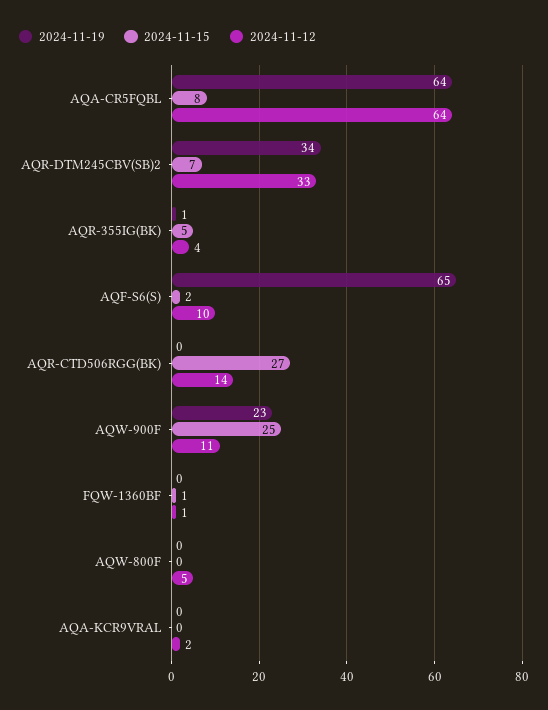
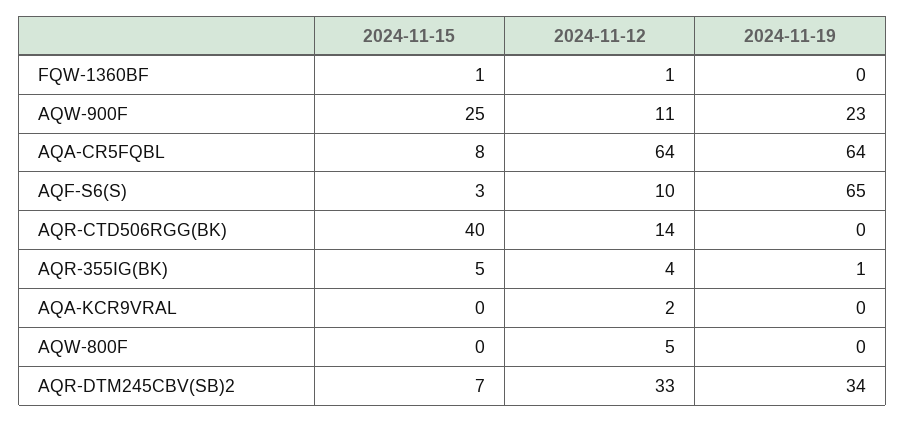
  {
    "2024-11-19": {
      "AQA-CR5FQBL": 64,
      "AQR-DTM245CBV(SB)2": 34,
      "AQR-355IG(BK)": 1,
      "AQF-S6(S)": 65,
      "AQR-CTD506RGG(BK)": 0,
      "AQW-900F": 23,
      "FQW-1360BF": 0,
      "AQW-800F": 0,
      "AQA-KCR9VRAL": 0
    },
    "2024-11-15": {
      "AQA-CR5FQBL": 8,
      "AQR-DTM245CBV(SB)2": 7,
      "AQR-355IG(BK)": 5,
-     "AQF-S6(S)": 2,
+     "AQF-S6(S)": 3,
-     "AQR-CTD506RGG(BK)": 27,
+     "AQR-CTD506RGG(BK)": 40,
      "AQW-900F": 25,
      "FQW-1360BF": 1,
      "AQW-800F": 0,
      "AQA-KCR9VRAL": 0
    },
    "2024-11-12": {
      "AQA-CR5FQBL": 64,
      "AQR-DTM245CBV(SB)2": 33,
      "AQR-355IG(BK)": 4,
      "AQF-S6(S)": 10,
      "AQR-CTD506RGG(BK)": 14,
      "AQW-900F": 11,
      "FQW-1360BF": 1,
      "AQW-800F": 5,
      "AQA-KCR9VRAL": 2
    }
  }

